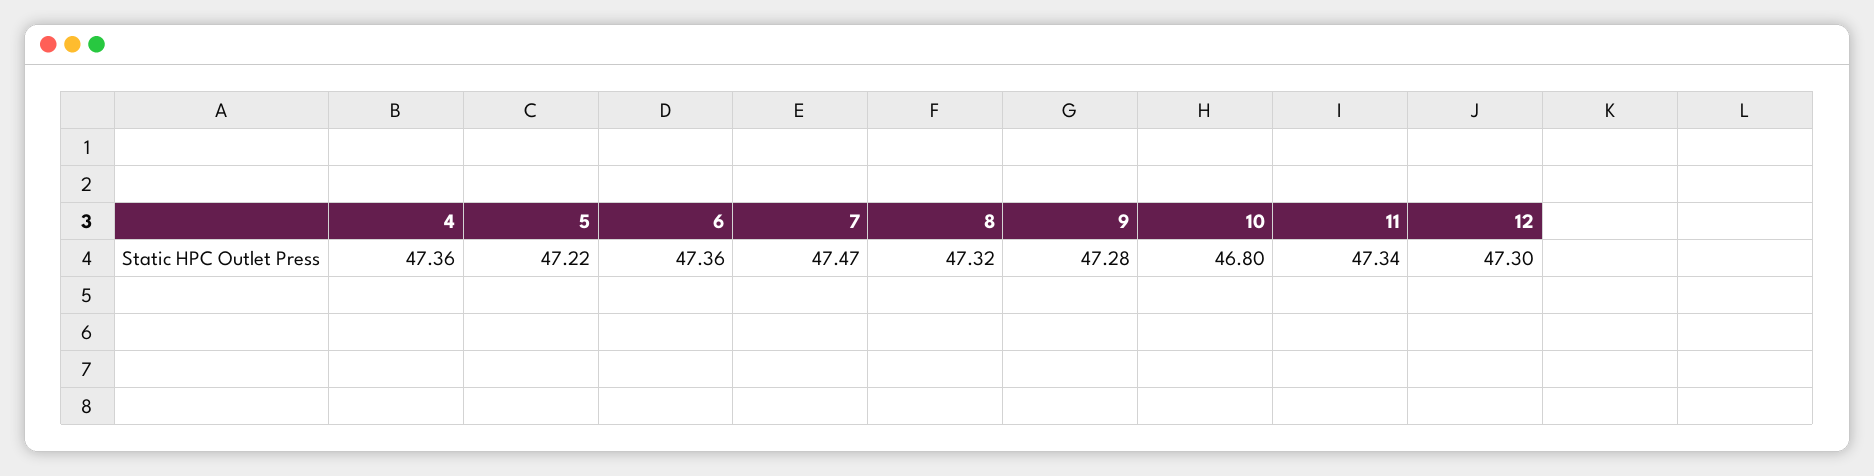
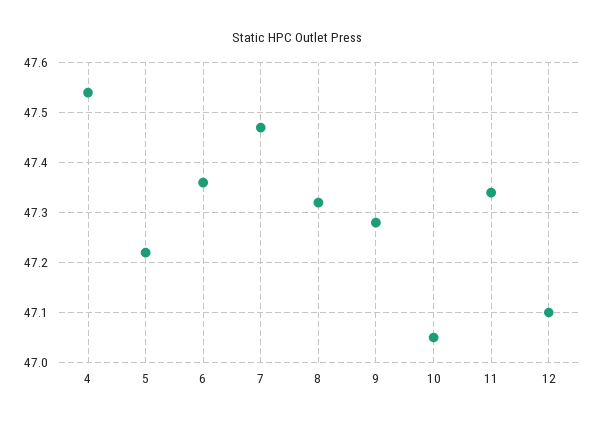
  {
-   "4": 47.36,
+   "4": 47.55,
    "5": 47.22,
    "6": 47.36,
    "7": 47.47,
    "8": 47.32,
    "9": 47.28,
-   "10": 46.8,
+   "10": 47.05,
    "11": 47.34,
-   "12": 47.3
+   "12": 47.1
  }

